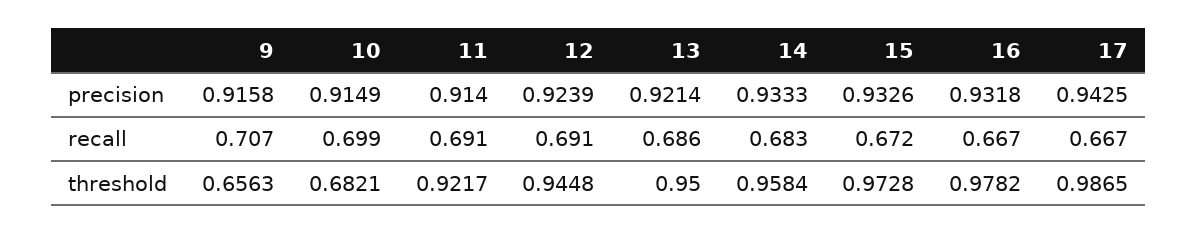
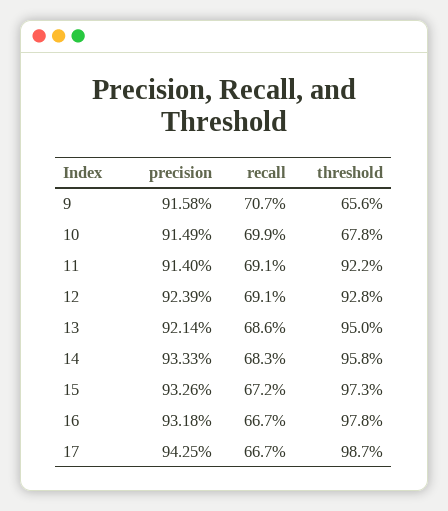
  {
    "9": {
      "precision": 0.9158,
      "recall": 0.707,
      "threshold": 0.6563
    },
    "10": {
      "precision": 0.9149,
      "recall": 0.699,
-     "threshold": 0.6821
+     "threshold": 0.678
    },
    "11": {
      "precision": 0.914,
      "recall": 0.691,
      "threshold": 0.9217
    },
    "12": {
      "precision": 0.9239,
      "recall": 0.691,
-     "threshold": 0.9448
+     "threshold": 0.928
    },
    "13": {
      "precision": 0.9214,
      "recall": 0.686,
      "threshold": 0.95
    },
    "14": {
      "precision": 0.9333,
      "recall": 0.683,
      "threshold": 0.9584
    },
    "15": {
      "precision": 0.9326,
      "recall": 0.672,
      "threshold": 0.9728
    },
    "16": {
      "precision": 0.9318,
      "recall": 0.667,
      "threshold": 0.9782
    },
    "17": {
      "precision": 0.9425,
      "recall": 0.667,
      "threshold": 0.9865
    }
  }

